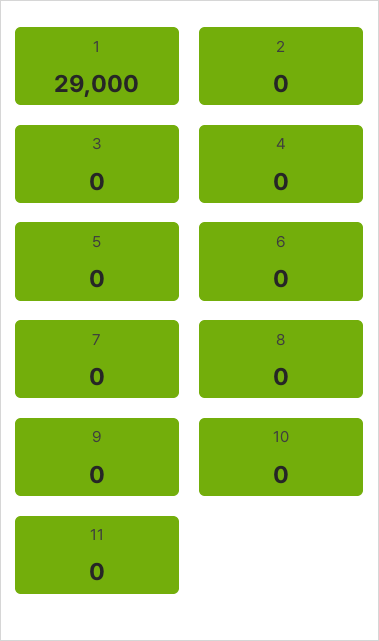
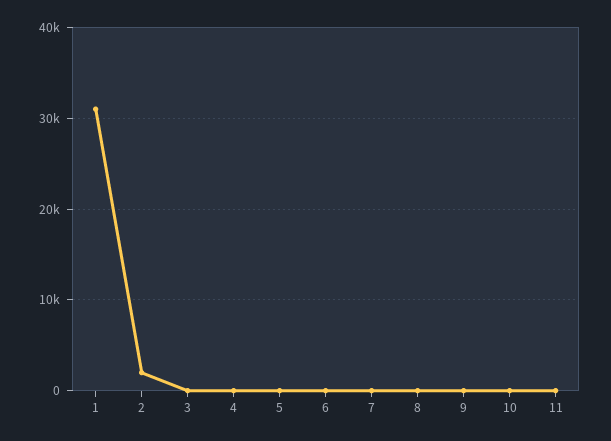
  {
-   "1": 29000,
+   "1": 31000,
-   "2": 0,
+   "2": 2000,
    "3": 0,
    "4": 0,
    "5": 0,
    "6": 0,
    "7": 0,
    "8": 0,
    "9": 0,
    "10": 0,
    "11": 0
  }

